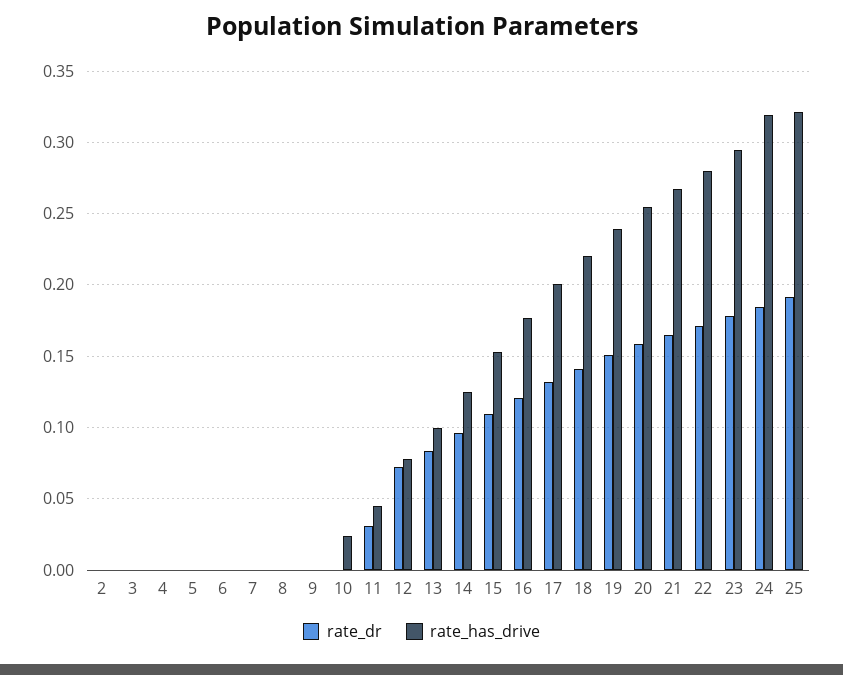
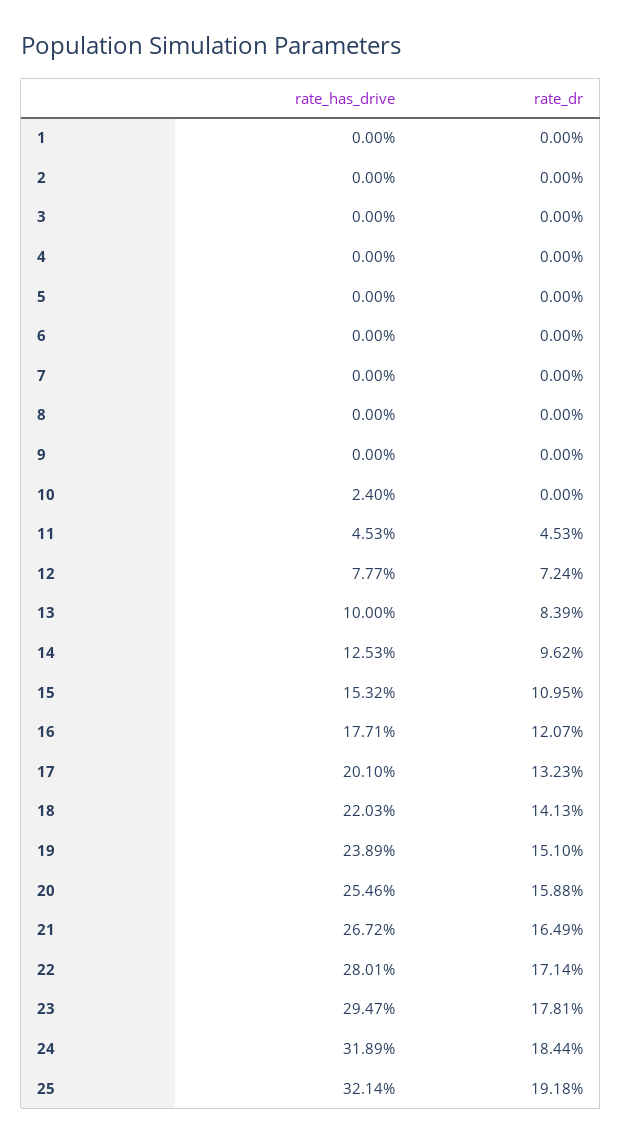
  {
    "rate_dr": {
      "2": 0,
      "3": 0,
      "4": 0,
      "5": 0,
      "6": 0,
      "7": 0,
      "8": 0,
      "9": 0,
      "10": 0,
-     "11": 0.03,
+     "11": 0.0453,
      "12": 0.0724,
      "13": 0.0839,
      "14": 0.0962,
      "15": 0.1095,
      "16": 0.1207,
      "17": 0.1323,
      "18": 0.1413,
      "19": 0.151,
      "20": 0.1588,
      "21": 0.1649,
      "22": 0.1714,
      "23": 0.1781,
      "24": 0.1844,
-     "25": 0.1918
+     "25": 0.1918,
+     "1": 0
    },
    "rate_has_drive": {
      "2": 0,
      "3": 0,
      "4": 0,
      "5": 0,
      "6": 0,
      "7": 0,
      "8": 0,
      "9": 0,
      "10": 0.024,
      "11": 0.0453,
      "12": 0.0777,
      "13": 0.1,
      "14": 0.1253,
      "15": 0.1532,
      "16": 0.1771,
      "17": 0.201,
      "18": 0.2203,
      "19": 0.2389,
      "20": 0.2546,
      "21": 0.2672,
      "22": 0.2801,
      "23": 0.2947,
      "24": 0.3189,
-     "25": 0.3214
+     "25": 0.3214,
+     "1": 0
    }
  }

